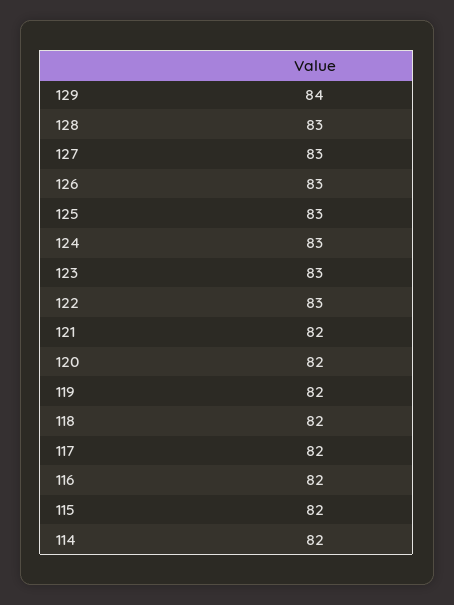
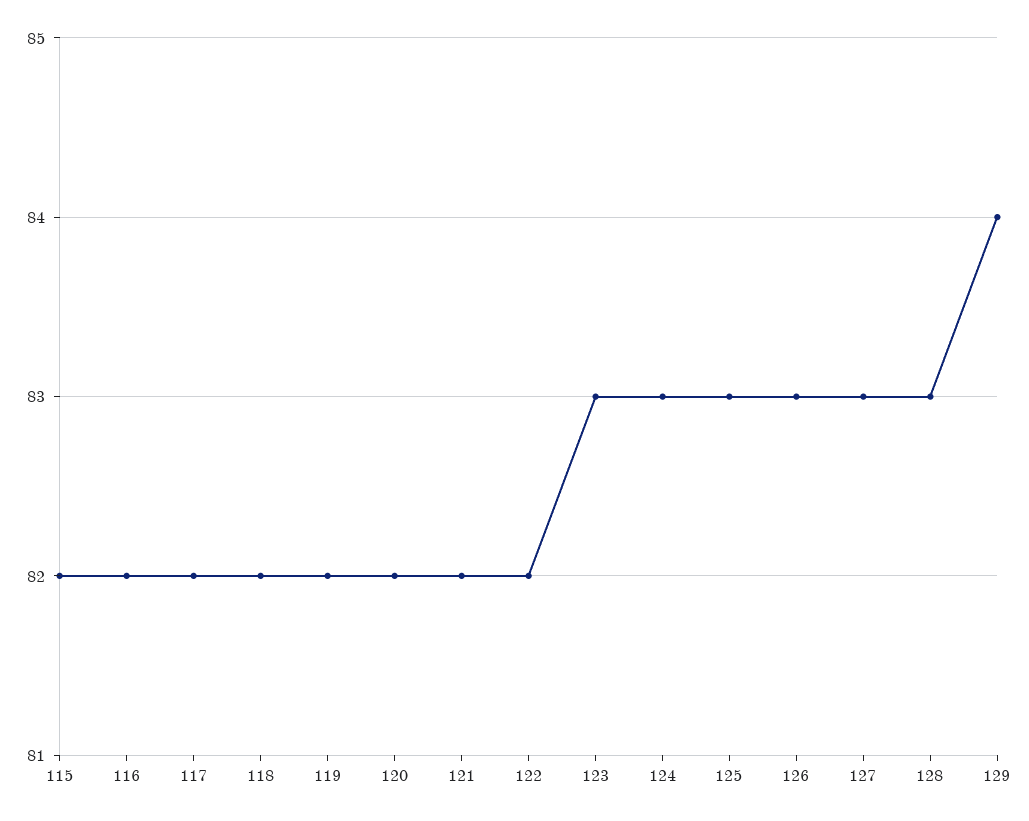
  {
    "129": 84,
    "128": 83,
    "127": 83,
    "126": 83,
    "125": 83,
    "124": 83,
    "123": 83,
-   "122": 83,
+   "122": 82,
    "121": 82,
    "120": 82,
    "119": 82,
    "118": 82,
    "117": 82,
    "116": 82,
-   "115": 82,
+   "115": 82
-   "114": 82
  }

